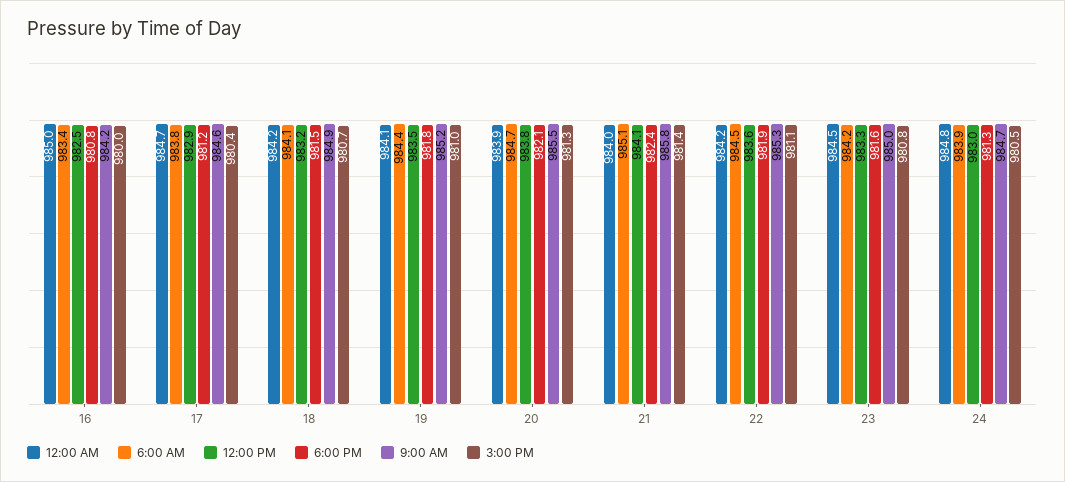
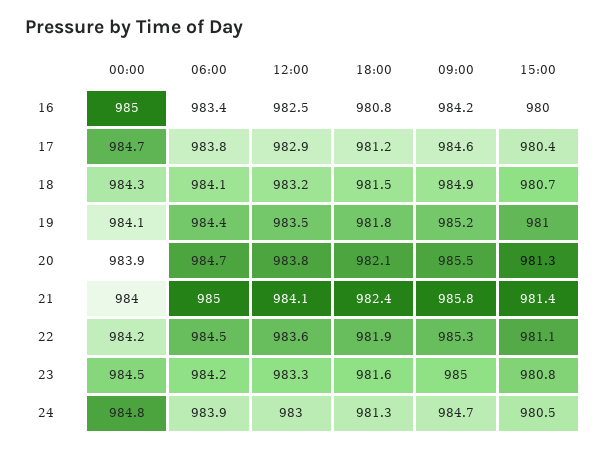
  {
    "12:00 AM": {
      "16": 985,
      "17": 984.7,
-     "18": 984.2,
+     "18": 984.3,
      "19": 984.1,
      "20": 983.9,
      "21": 984,
      "22": 984.2,
      "23": 984.5,
      "24": 984.8
    },
    "6:00 AM": {
      "16": 983.4,
      "17": 983.8,
      "18": 984.1,
      "19": 984.4,
      "20": 984.7,
-     "21": 985.1,
+     "21": 985,
      "22": 984.5,
      "23": 984.2,
      "24": 983.9
    },
    "12:00 PM": {
      "16": 982.5,
      "17": 982.9,
      "18": 983.2,
      "19": 983.5,
      "20": 983.8,
      "21": 984.1,
      "22": 983.6,
      "23": 983.3,
      "24": 983
    },
    "6:00 PM": {
      "16": 980.8,
      "17": 981.2,
      "18": 981.5,
      "19": 981.8,
      "20": 982.1,
      "21": 982.4,
      "22": 981.9,
      "23": 981.6,
      "24": 981.3
    },
    "9:00 AM": {
      "16": 984.2,
      "17": 984.6,
      "18": 984.9,
      "19": 985.2,
      "20": 985.5,
      "21": 985.8,
      "22": 985.3,
      "23": 985,
      "24": 984.7
    },
    "3:00 PM": {
      "16": 980,
      "17": 980.4,
      "18": 980.7,
      "19": 981,
      "20": 981.3,
      "21": 981.4,
      "22": 981.1,
      "23": 980.8,
      "24": 980.5
    }
  }

